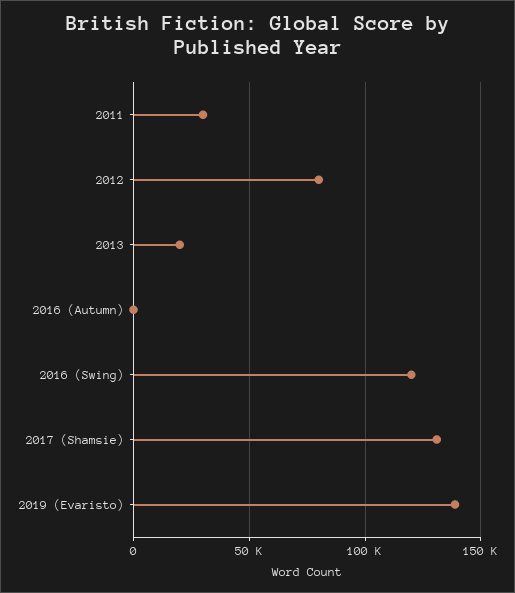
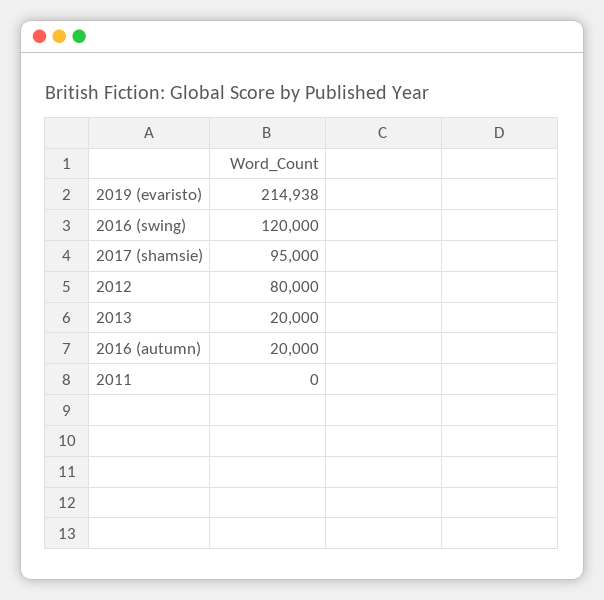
  {
-   "2011": 30000,
+   "2011": 0,
    "2012": 80000,
    "2013": 20000,
-   "2016 (Autumn)": 0,
+   "2016 (Autumn)": 20000,
    "2016 (Swing)": 120000,
-   "2017 (Shamsie)": 130000,
+   "2017 (Shamsie)": 95000,
-   "2019 (Evaristo)": 140000
+   "2019 (Evaristo)": 214938
  }

